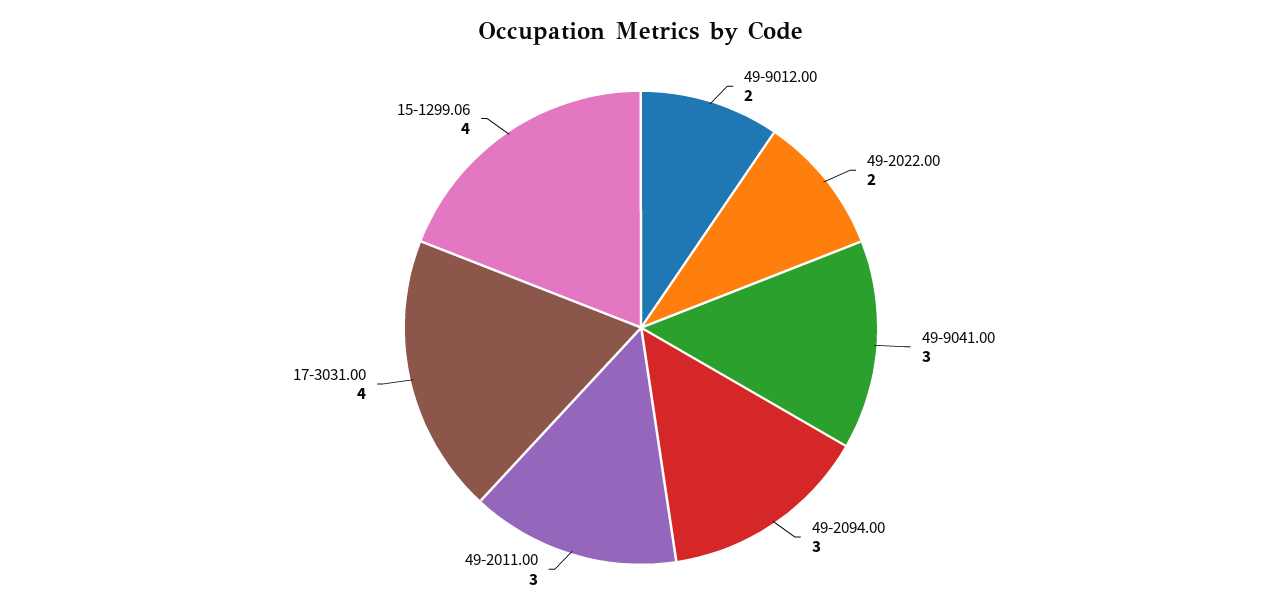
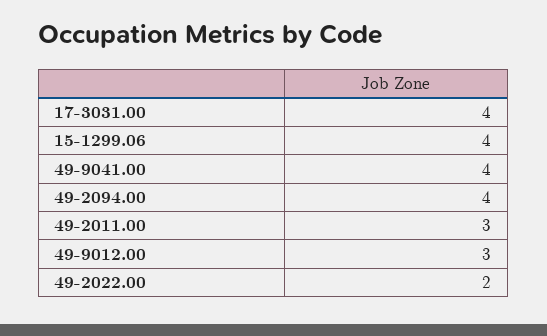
  {
-   "49-9012.00": 2,
+   "49-9012.00": 3,
    "49-2022.00": 2,
-   "49-9041.00": 3,
+   "49-9041.00": 4,
-   "49-2094.00": 3,
+   "49-2094.00": 4,
    "49-2011.00": 3,
    "17-3031.00": 4,
    "15-1299.06": 4
  }

